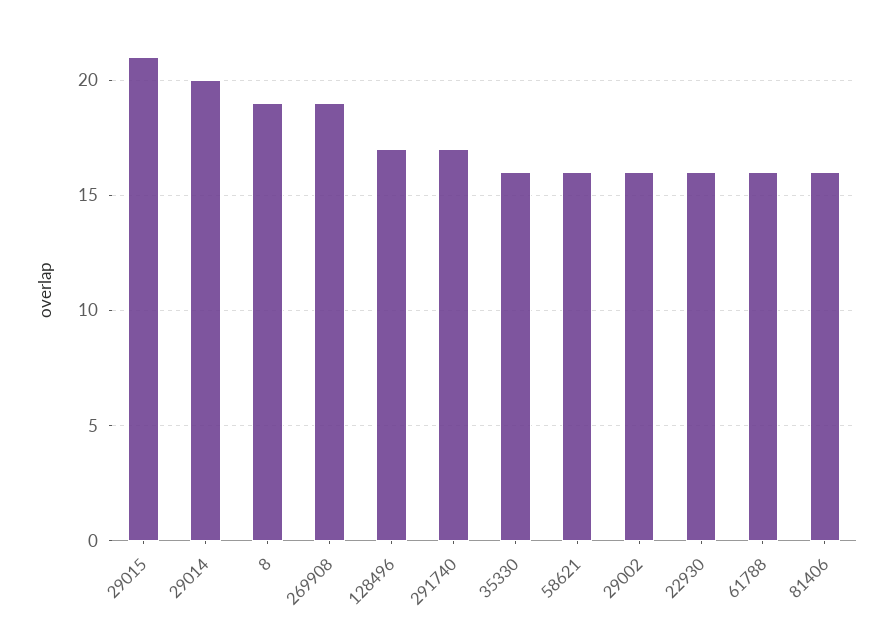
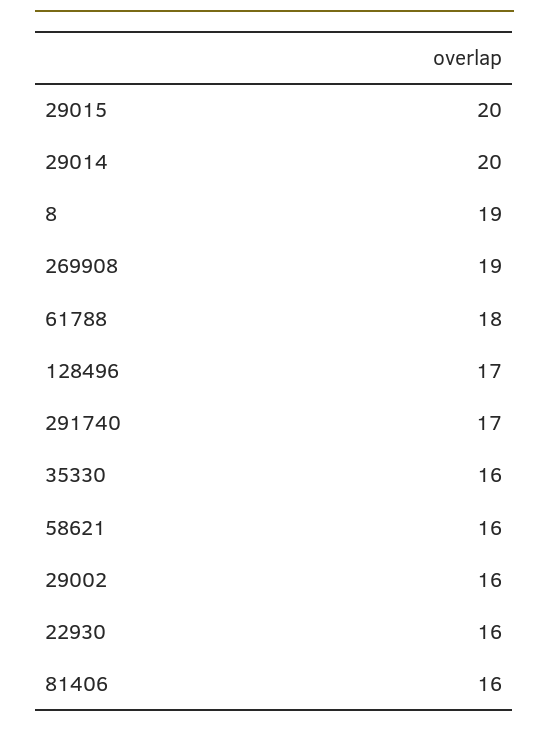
  {
-   "29015": 21,
+   "29015": 20,
    "29014": 20,
    "8": 19,
    "269908": 19,
    "128496": 17,
    "291740": 17,
    "35330": 16,
    "58621": 16,
    "29002": 16,
    "22930": 16,
-   "61788": 16,
+   "61788": 18,
    "81406": 16
  }

